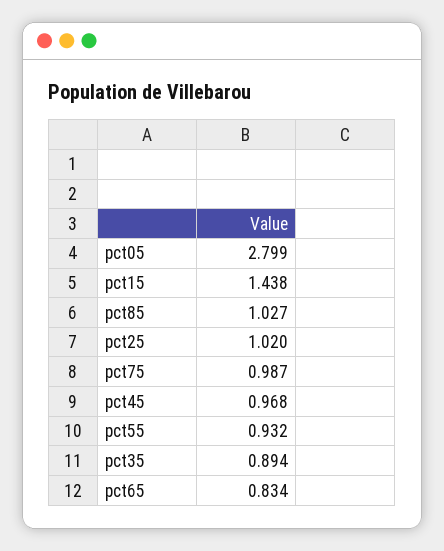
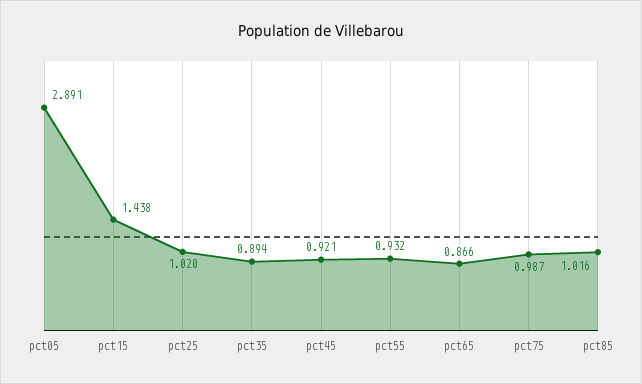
  {
-   "pct05": 2.799,
+   "pct05": 2.891,
    "pct15": 1.438,
-   "pct85": 1.027,
+   "pct85": 1.016,
    "pct25": 1.02,
    "pct75": 0.987,
-   "pct45": 0.968,
+   "pct45": 0.921,
    "pct55": 0.932,
    "pct35": 0.894,
-   "pct65": 0.834
+   "pct65": 0.866
  }

